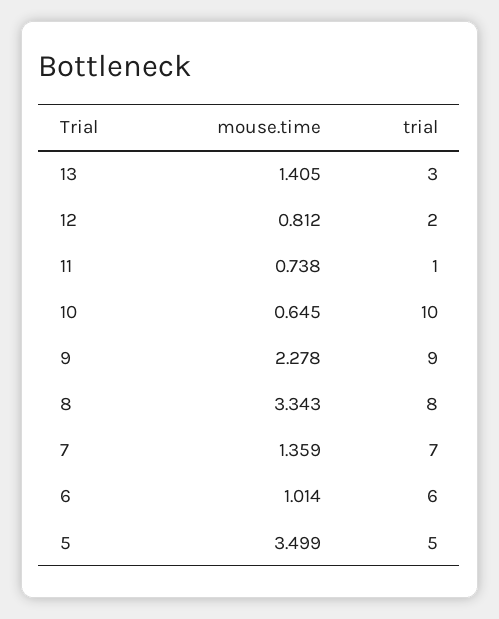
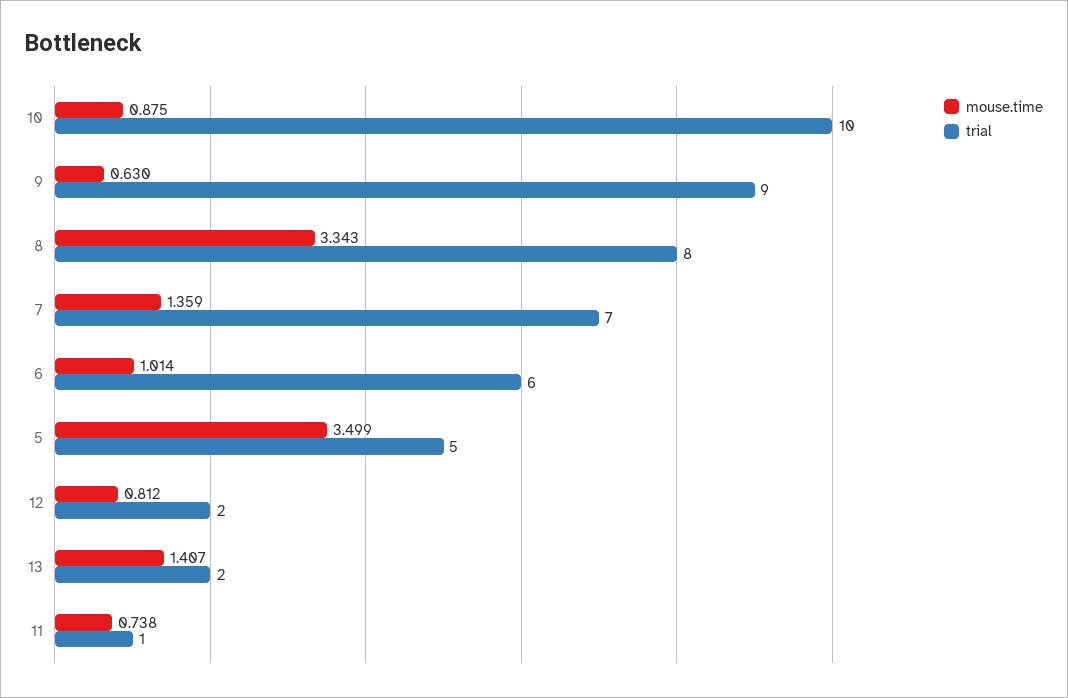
  {
    "mouse.time": {
-     "13": 1.405,
+     "13": 1.407,
      "12": 0.812,
      "11": 0.738,
-     "10": 0.645,
+     "10": 0.875,
-     "9": 2.278,
+     "9": 0.63,
      "8": 3.343,
      "7": 1.359,
      "6": 1.014,
      "5": 3.499
    },
    "trial": {
-     "13": 3,
+     "13": 2,
      "12": 2,
      "11": 1,
      "10": 10,
      "9": 9,
      "8": 8,
      "7": 7,
      "6": 6,
      "5": 5
    }
  }

